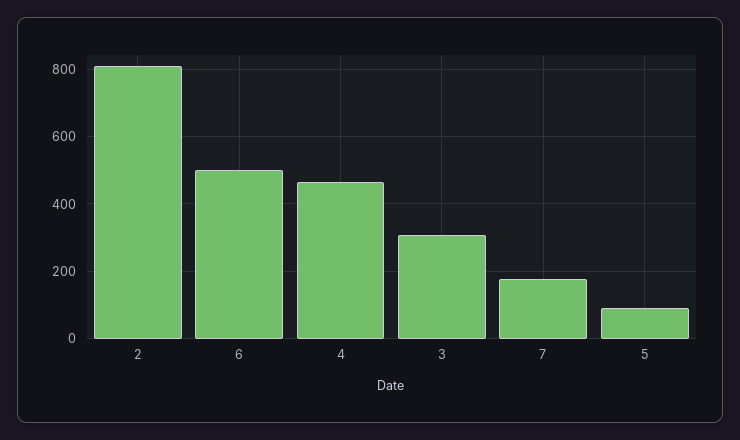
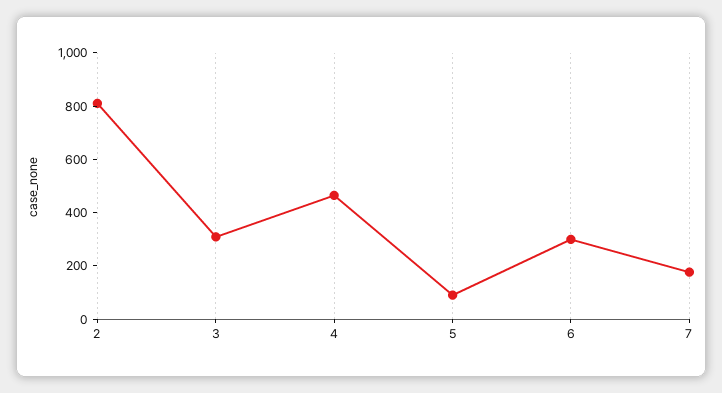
  {
    "2": 820,
-   "6": 500,
+   "6": 300,
    "4": 460,
    "3": 300,
    "7": 180,
    "5": 100
  }

